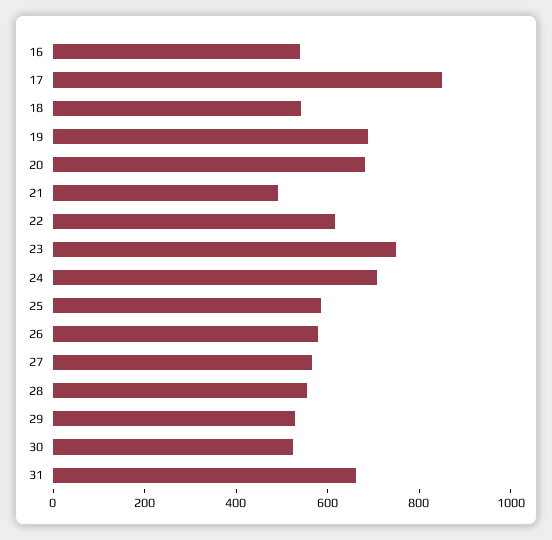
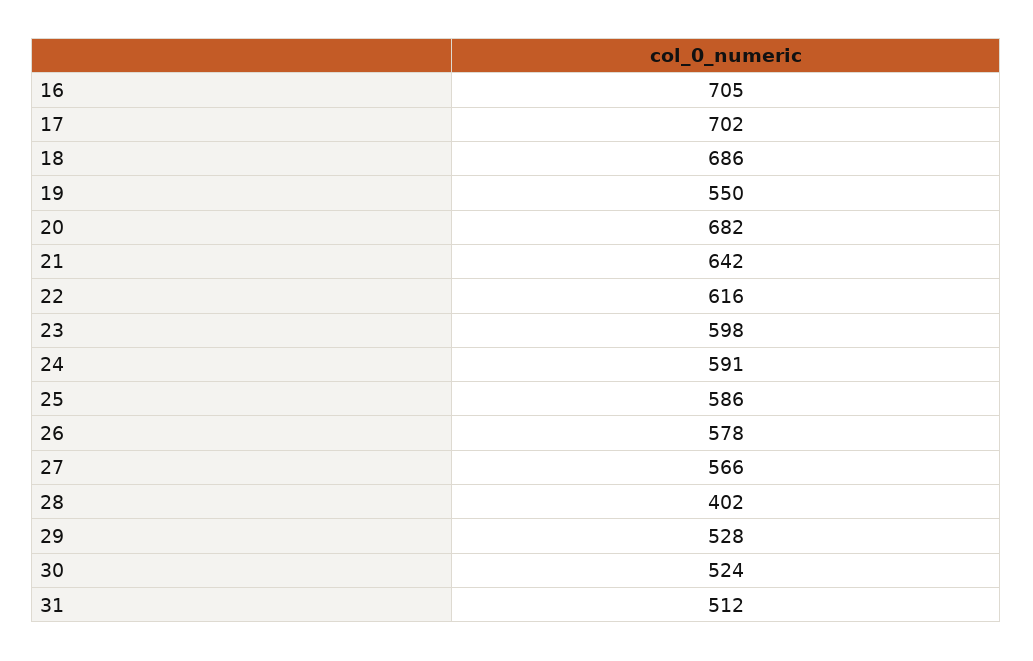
  {
-   "16": 550,
+   "16": 705,
-   "17": 850,
+   "17": 702,
-   "18": 550,
+   "18": 686,
-   "19": 700,
+   "19": 550,
    "20": 682,
-   "21": 500,
+   "21": 642,
    "22": 616,
-   "23": 750,
+   "23": 598,
-   "24": 700,
+   "24": 591,
    "25": 586,
    "26": 578,
    "27": 566,
-   "28": 550,
+   "28": 402,
    "29": 528,
    "30": 524,
-   "31": 650
+   "31": 512
  }

